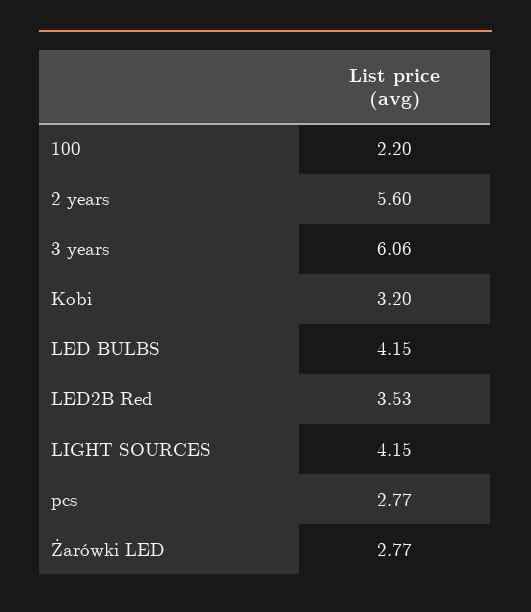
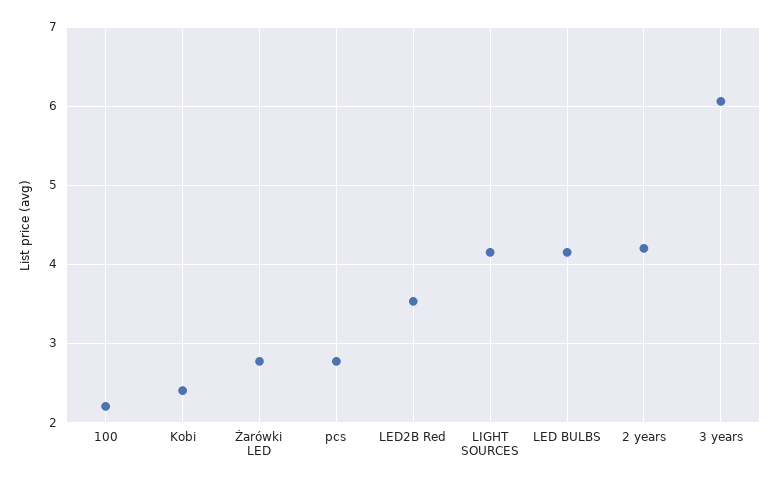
  {
    "100": 2.2,
-   "2 years": 5.6,
+   "2 years": 4.2,
    "3 years": 6.06,
-   "Kobi": 3.2,
+   "Kobi": 2.4,
    "LED BULBS": 4.15,
    "LED2B Red": 3.53,
    "LIGHT SOURCES": 4.15,
    "pcs": 2.77,
    "Żarówki LED": 2.77
  }

